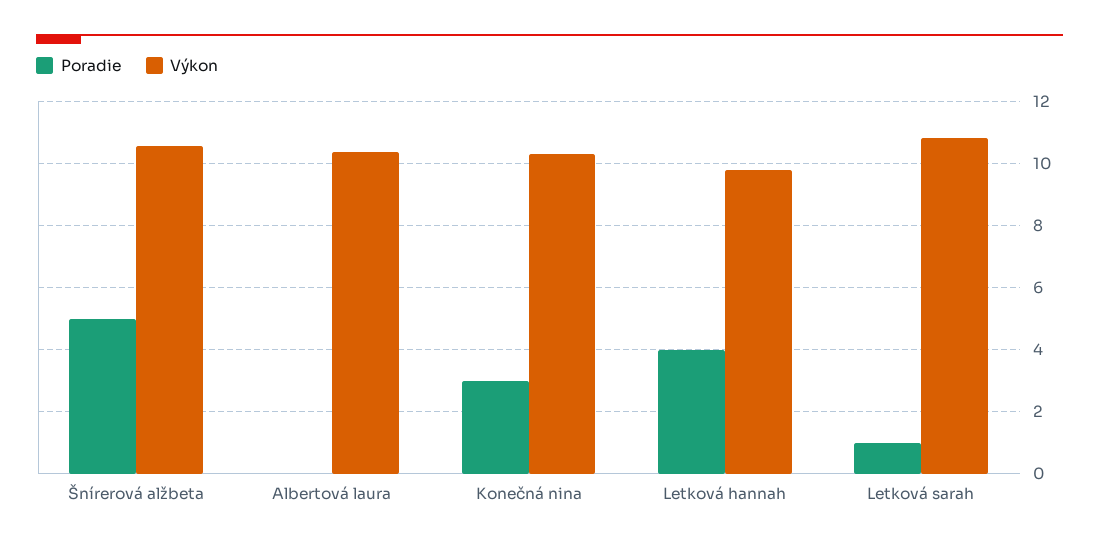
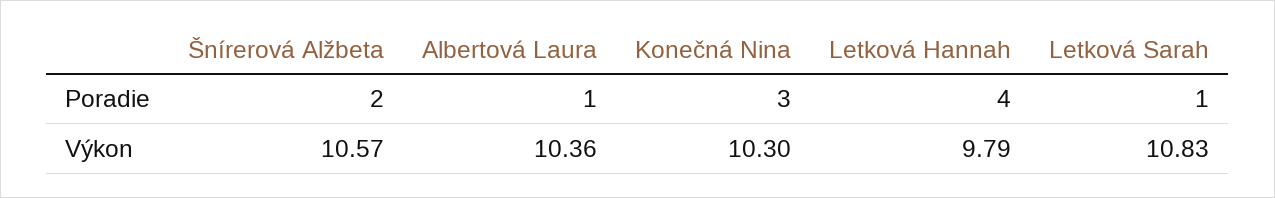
  {
    "Poradie": {
-     "Šnírerová alžbeta": 5,
+     "Šnírerová alžbeta": 2,
-     "Albertová laura": 0,
+     "Albertová laura": 1,
      "Konečná nina": 3,
      "Letková hannah": 4,
      "Letková sarah": 1
    },
    "Výkon": {
      "Šnírerová alžbeta": 10.57,
      "Albertová laura": 10.36,
      "Konečná nina": 10.3,
      "Letková hannah": 9.79,
      "Letková sarah": 10.83
    }
  }

